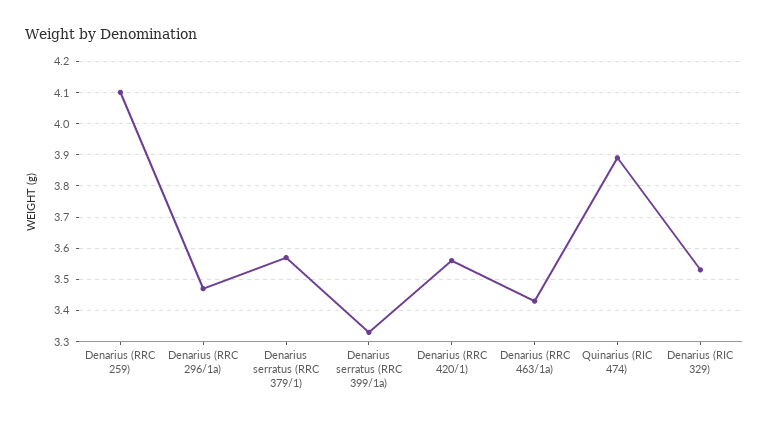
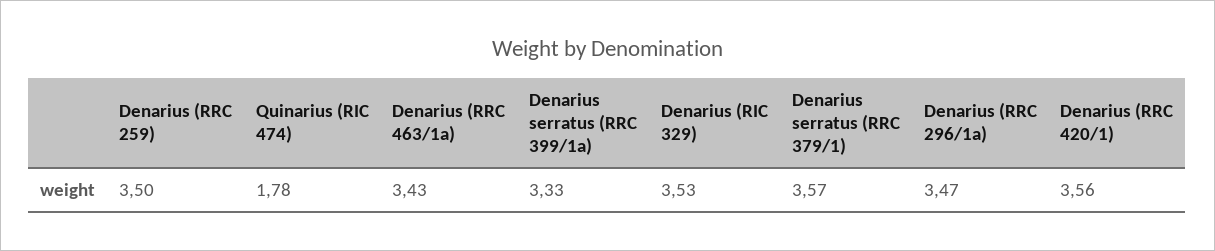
  {
-   "Denarius (RRC 259)": 4.1,
+   "Denarius (RRC 259)": 3.5,
    "Denarius (RRC 296/1a)": 3.47,
    "Denarius serratus (RRC 379/1)": 3.57,
    "Denarius serratus (RRC 399/1a)": 3.33,
    "Denarius (RRC 420/1)": 3.56,
    "Denarius (RRC 463/1a)": 3.43,
-   "Quinarius (RIC 474)": 3.9,
+   "Quinarius (RIC 474)": 1.78,
    "Denarius (RIC 329)": 3.53
  }

